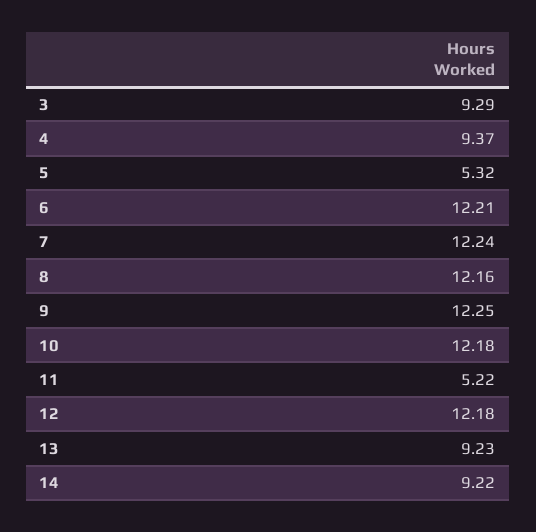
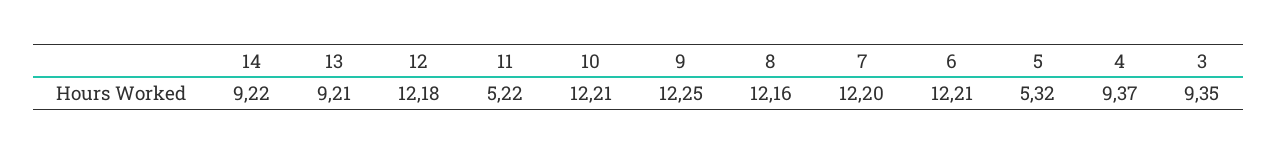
  {
-   "3": 9.29,
+   "3": 9.35,
    "4": 9.37,
    "5": 5.32,
    "6": 12.21,
-   "7": 12.24,
+   "7": 12.2,
    "8": 12.16,
    "9": 12.25,
-   "10": 12.18,
+   "10": 12.21,
    "11": 5.22,
    "12": 12.18,
-   "13": 9.23,
+   "13": 9.21,
    "14": 9.22
  }

